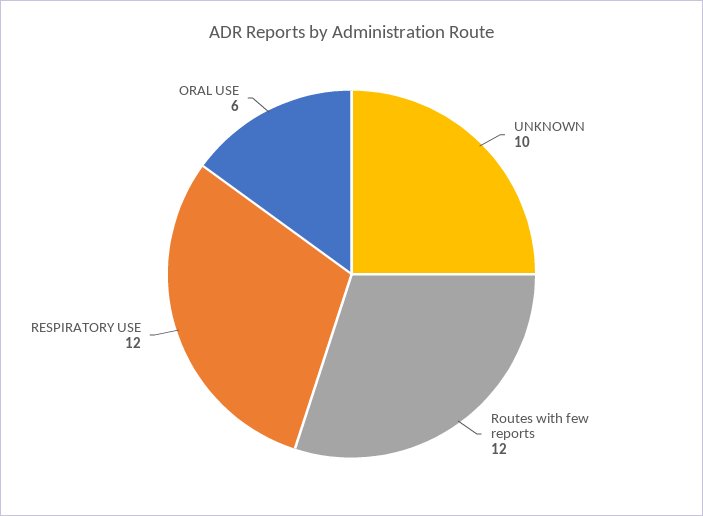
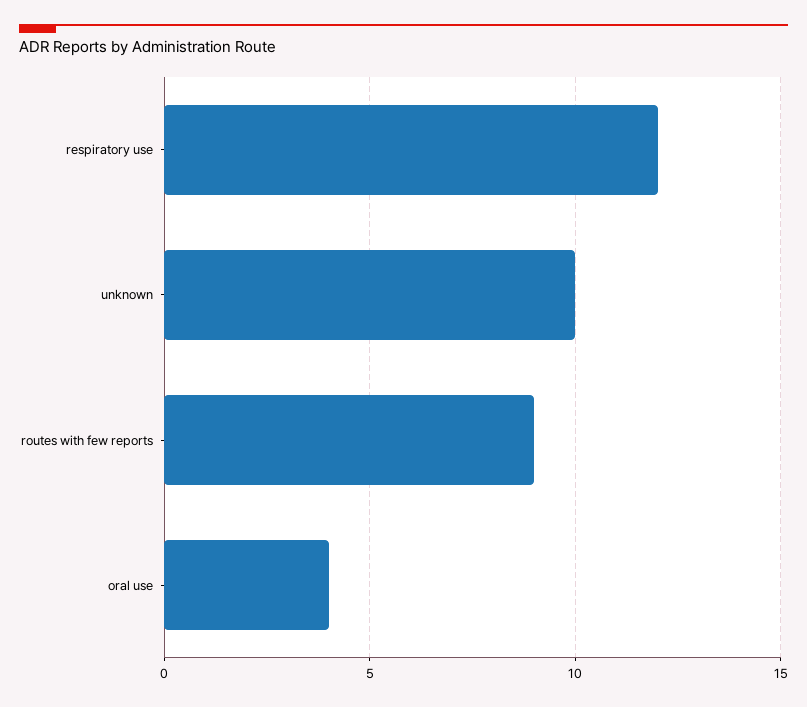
  {
    "UNKNOWN": 10,
-   "Routes with few reports": 12,
+   "Routes with few reports": 9,
    "RESPIRATORY USE": 12,
-   "ORAL USE": 6
+   "ORAL USE": 4
  }

